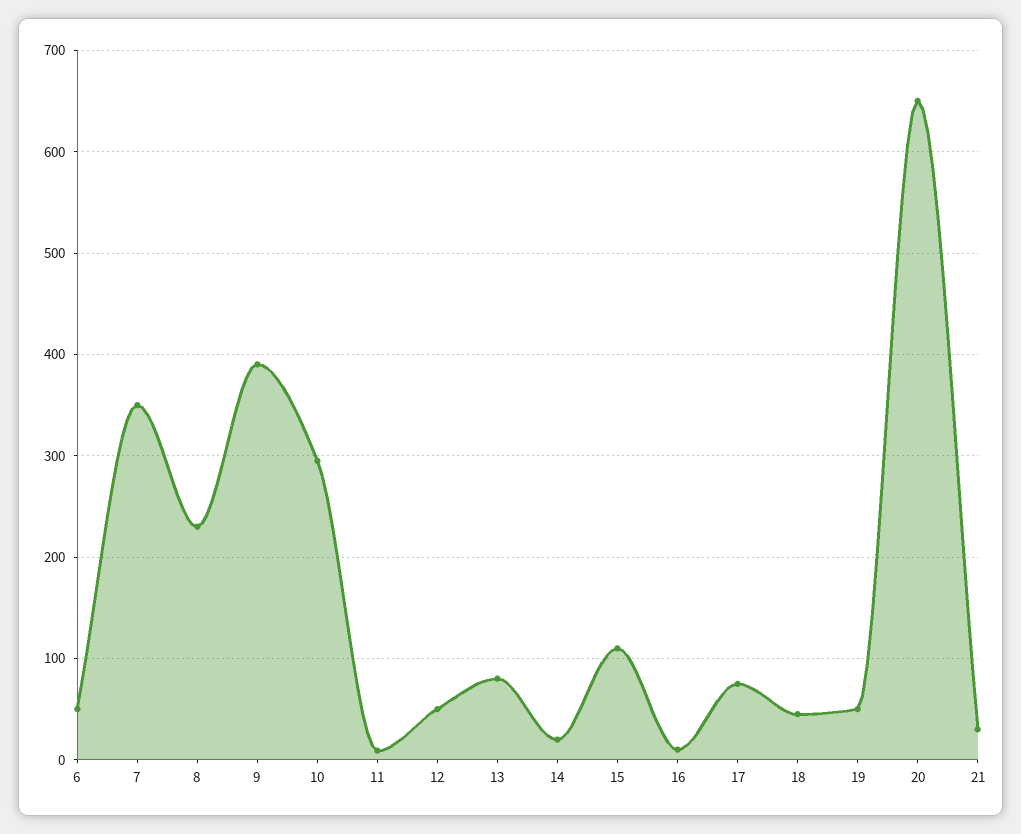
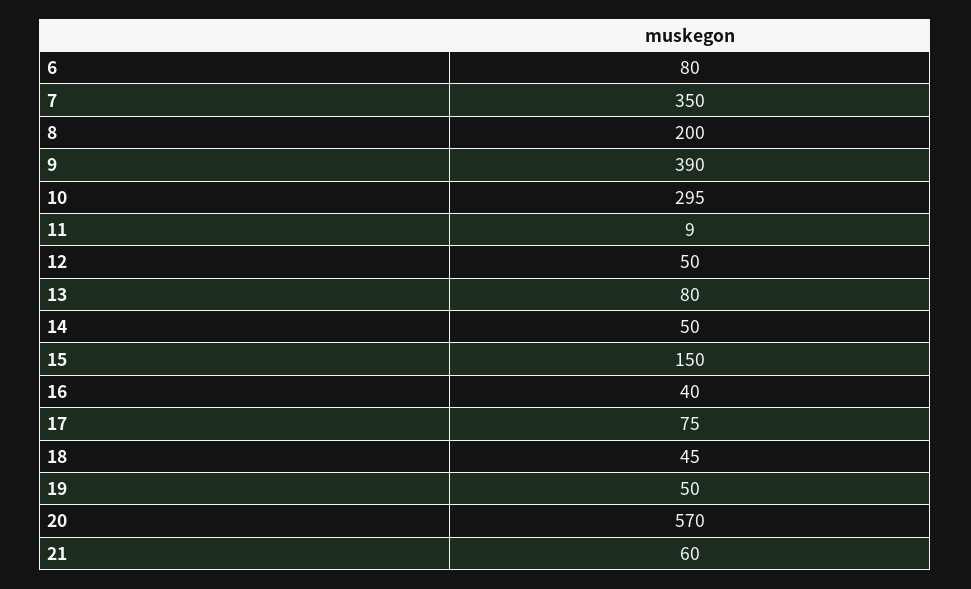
  {
-   "6": 50,
+   "6": 80,
    "7": 350,
-   "8": 230,
+   "8": 200,
    "9": 390,
    "10": 295,
    "11": 9,
    "12": 50,
    "13": 80,
-   "14": 20,
+   "14": 50,
-   "15": 110,
+   "15": 150,
-   "16": 10,
+   "16": 40,
    "17": 75,
    "18": 45,
    "19": 50,
-   "20": 650,
+   "20": 570,
-   "21": 30
+   "21": 60
  }

